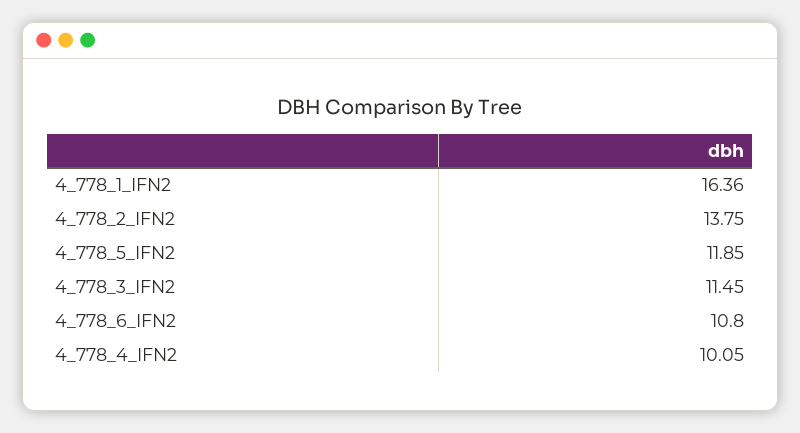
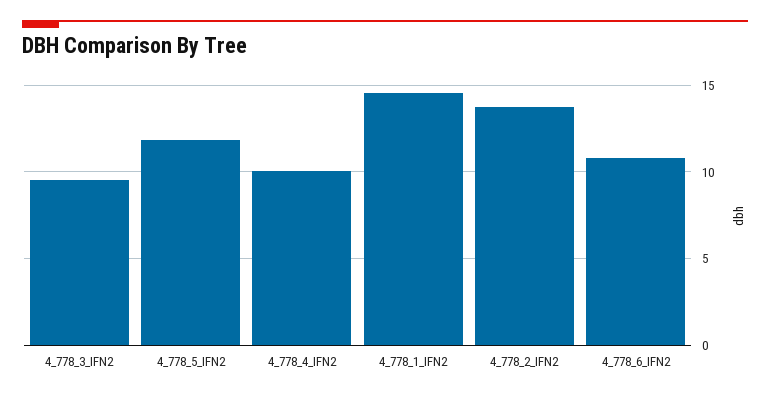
  {
-   "4_778_1_IFN2": 16.36,
+   "4_778_1_IFN2": 14.5,
    "4_778_2_IFN2": 13.75,
    "4_778_5_IFN2": 11.85,
-   "4_778_3_IFN2": 11.45,
+   "4_778_3_IFN2": 9.5,
    "4_778_6_IFN2": 10.8,
    "4_778_4_IFN2": 10.05
  }

